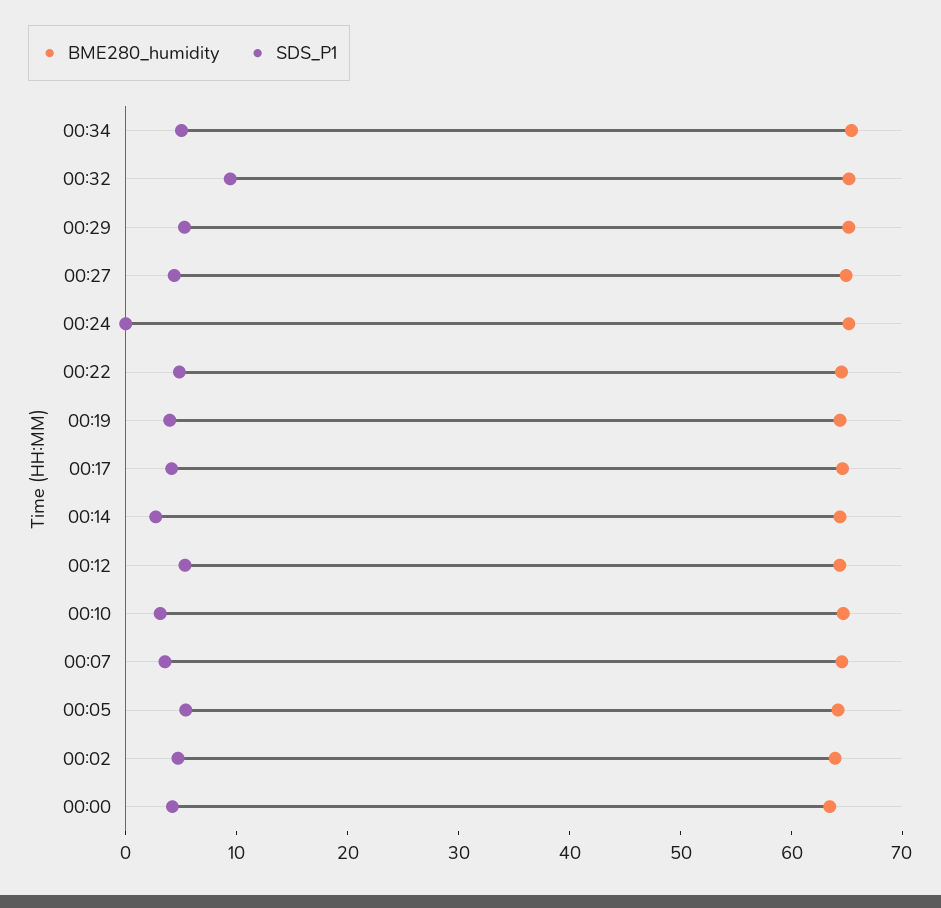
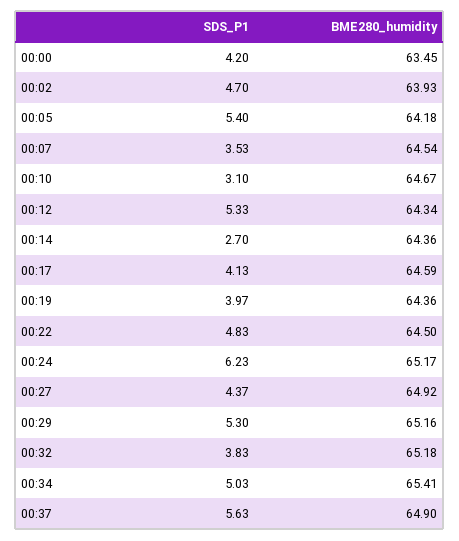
  {
    "BME280_humidity": {
      "00:34": 65.41,
      "00:32": 65.18,
      "00:29": 65.16,
      "00:27": 64.92,
      "00:24": 65.17,
      "00:22": 64.5,
      "00:19": 64.36,
      "00:17": 64.59,
      "00:14": 64.36,
      "00:12": 64.34,
      "00:10": 64.67,
      "00:07": 64.54,
      "00:05": 64.18,
      "00:02": 63.93,
-     "00:00": 63.45
+     "00:00": 63.45,
+     "00:37": 64.9
    },
    "SDS_P1": {
      "00:34": 5.03,
-     "00:32": 10,
+     "00:32": 3.83,
      "00:29": 5.3,
      "00:27": 4.37,
-     "00:24": 0,
+     "00:24": 6.23,
      "00:22": 4.83,
      "00:19": 3.97,
      "00:17": 4.13,
      "00:14": 2.7,
      "00:12": 5.33,
      "00:10": 3.1,
      "00:07": 3.53,
      "00:05": 5.4,
      "00:02": 4.7,
-     "00:00": 4.2
+     "00:00": 4.2,
+     "00:37": 5.63
    }
  }

